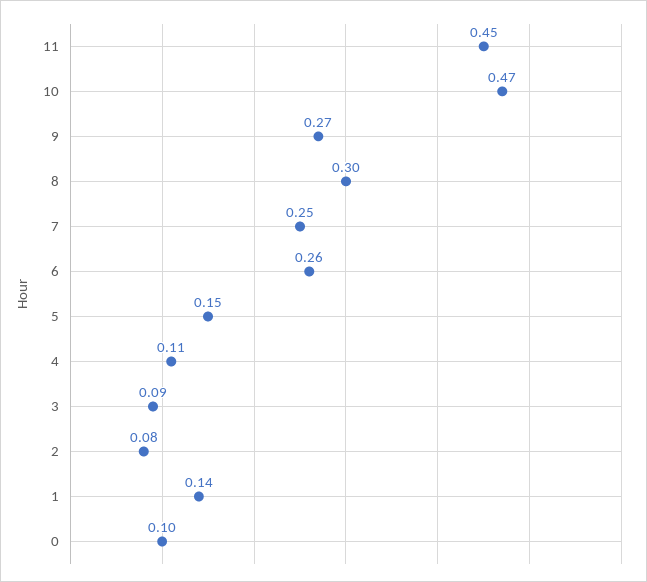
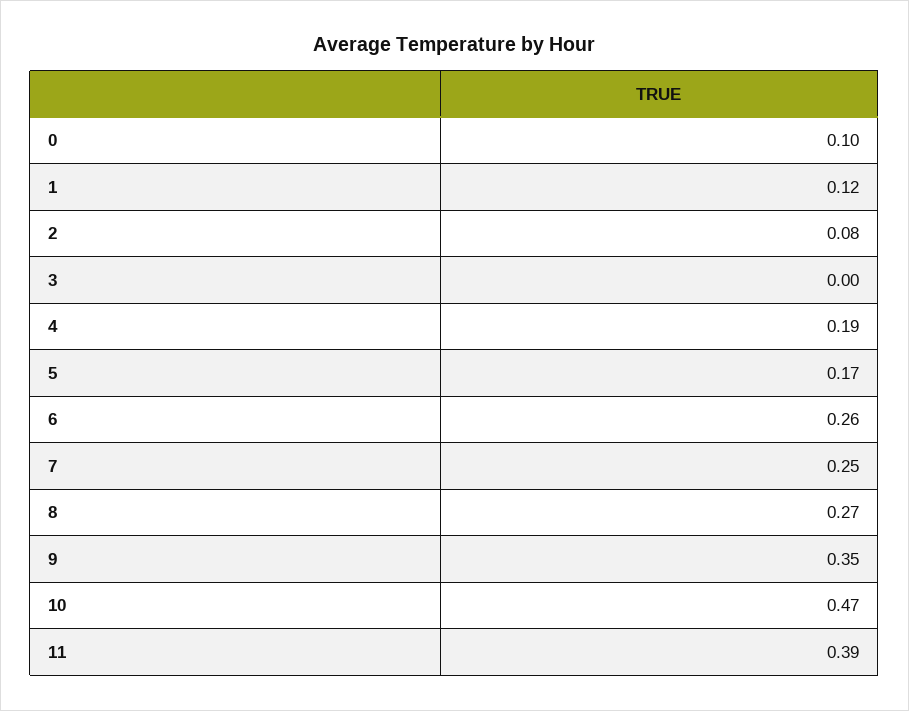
  {
-   "11": 0.45,
+   "11": 0.39,
    "10": 0.47,
-   "9": 0.27,
+   "9": 0.35,
-   "8": 0.3,
+   "8": 0.27,
    "7": 0.25,
    "6": 0.26,
-   "5": 0.15,
+   "5": 0.17,
-   "4": 0.11,
+   "4": 0.19,
-   "3": 0.09,
+   "3": 0,
    "2": 0.08,
-   "1": 0.14,
+   "1": 0.12,
    "0": 0.1
  }

